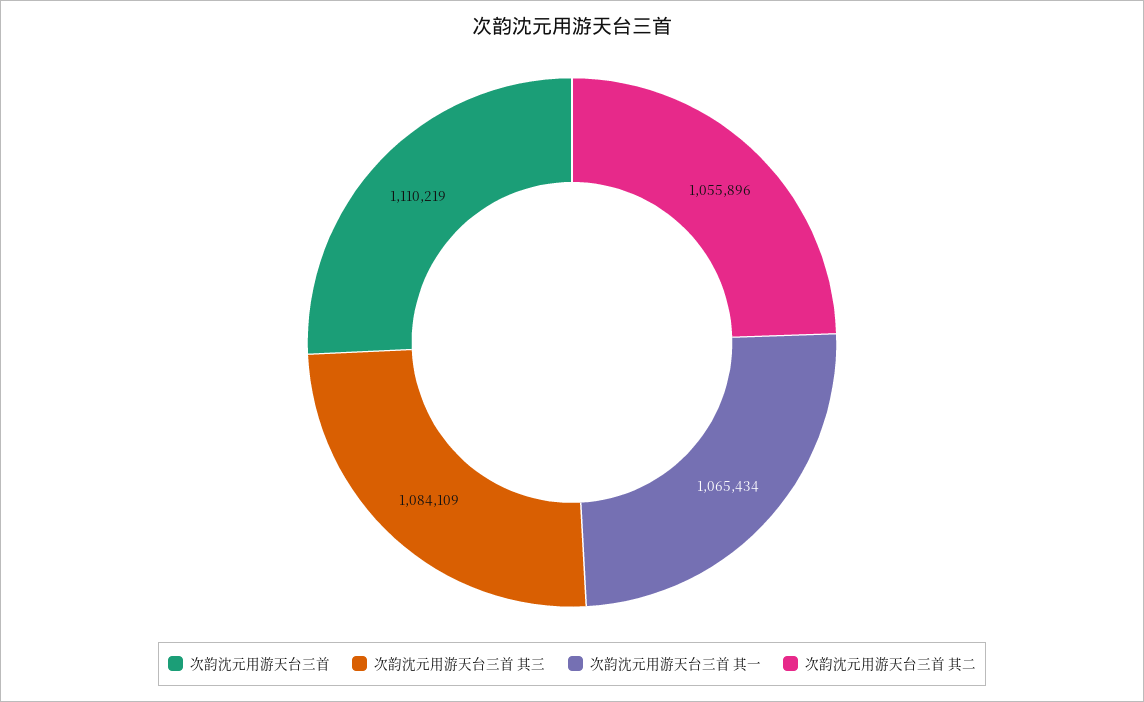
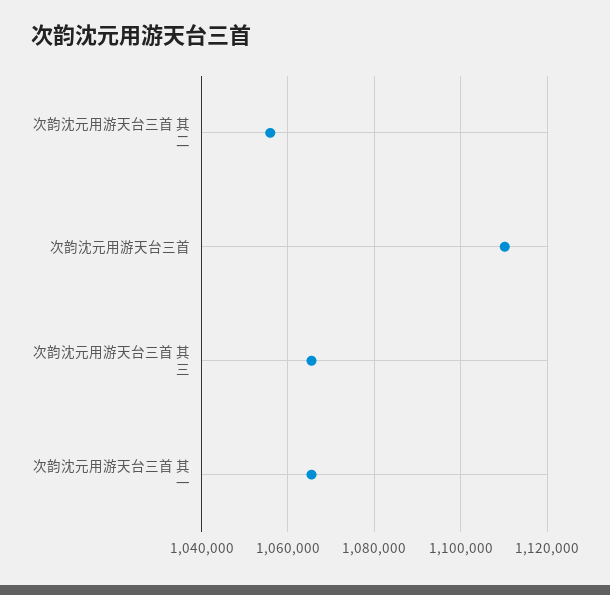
  {
    "次韵沈元用游天台三首": 1110219,
-   "次韵沈元用游天台三首 其三": 1084109,
+   "次韵沈元用游天台三首 其三": 1066000,
    "次韵沈元用游天台三首 其一": 1065434,
    "次韵沈元用游天台三首 其二": 1055896
  }

